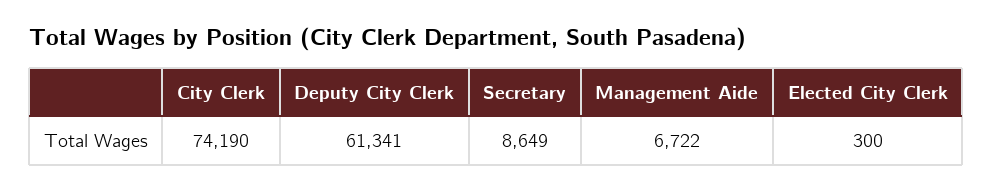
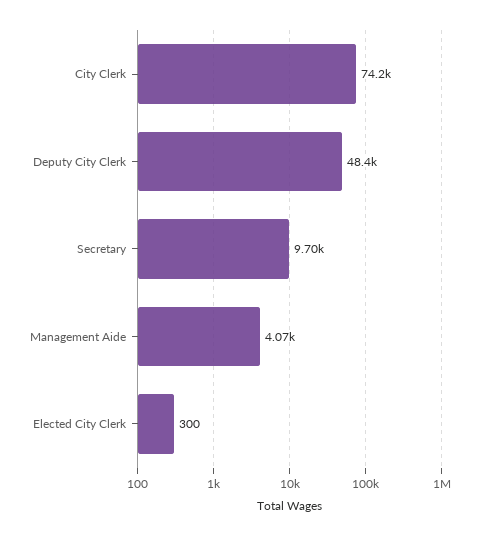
  {
    "City Clerk": 74190,
-   "Deputy City Clerk": 61341,
+   "Deputy City Clerk": 48400,
-   "Secretary": 8649,
+   "Secretary": 9700,
-   "Management Aide": 6722,
+   "Management Aide": 4070,
    "Elected City Clerk": 300
  }

